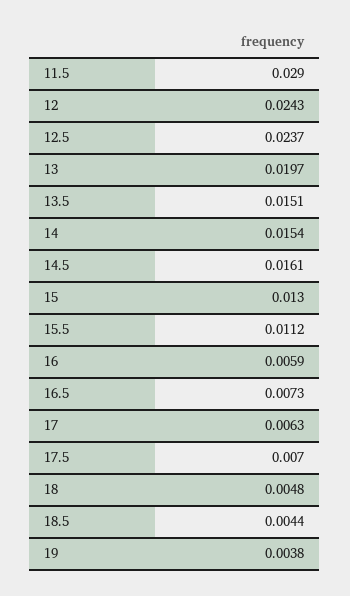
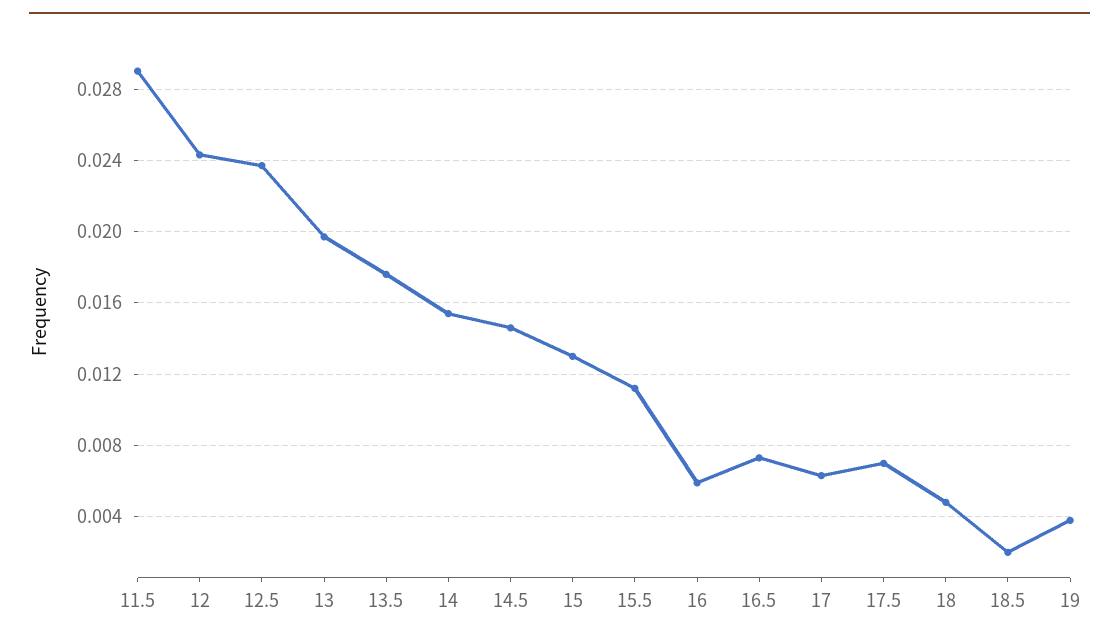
  {
    "11.5": 0.029,
    "12": 0.0243,
    "12.5": 0.0237,
    "13": 0.0197,
-   "13.5": 0.0151,
+   "13.5": 0.0175,
    "14": 0.0154,
-   "14.5": 0.0161,
+   "14.5": 0.0145,
    "15": 0.013,
    "15.5": 0.0112,
    "16": 0.0059,
    "16.5": 0.0073,
    "17": 0.0063,
    "17.5": 0.007,
    "18": 0.0048,
-   "18.5": 0.0044,
+   "18.5": 0.002,
    "19": 0.0038
  }

